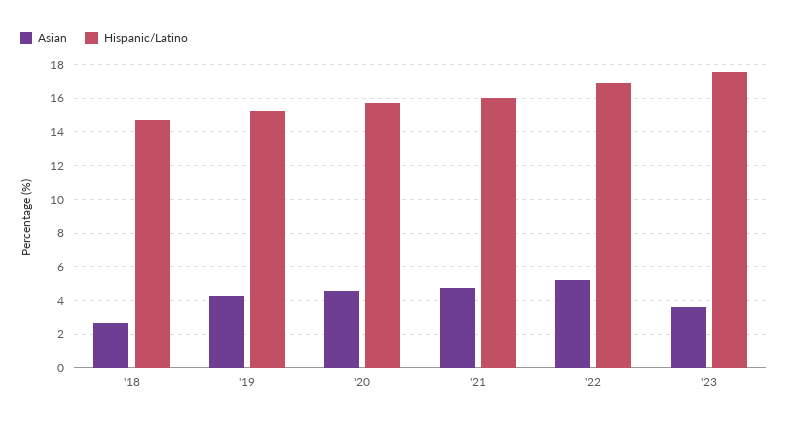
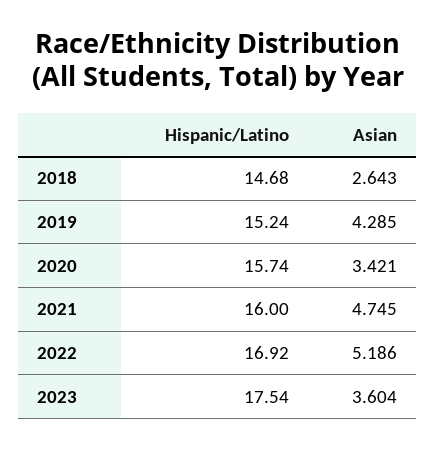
  {
    "Asian": {
      "'18": 2.643,
      "'19": 4.285,
-     "'20": 4.5,
+     "'20": 3.421,
      "'21": 4.745,
      "'22": 5.186,
      "'23": 3.604
    },
    "Hispanic/Latino": {
      "'18": 14.68,
      "'19": 15.24,
      "'20": 15.74,
      "'21": 16,
      "'22": 16.92,
      "'23": 17.54
    }
  }

